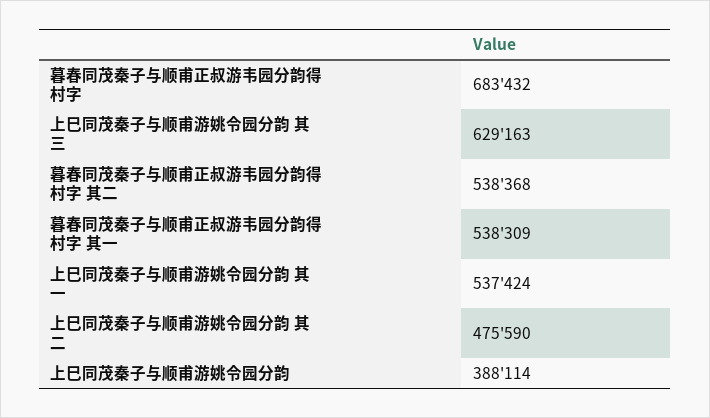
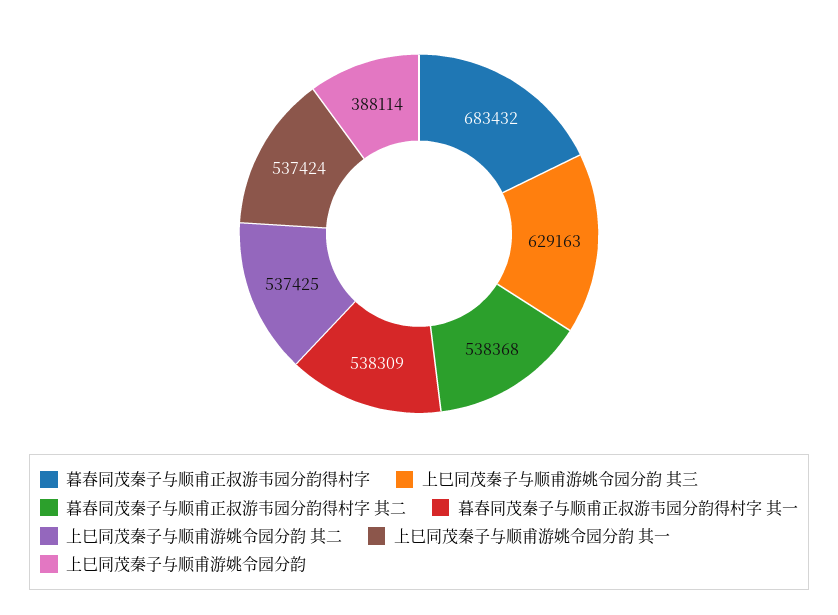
  {
    "暮春同茂秦子与顺甫正叔游韦园分韵得村字": 683432,
    "上巳同茂秦子与顺甫游姚令园分韵 其三": 629163,
    "暮春同茂秦子与顺甫正叔游韦园分韵得村字 其二": 538368,
    "暮春同茂秦子与顺甫正叔游韦园分韵得村字 其一": 538309,
    "上巳同茂秦子与顺甫游姚令园分韵 其一": 537424,
-   "上巳同茂秦子与顺甫游姚令园分韵 其二": 475590,
+   "上巳同茂秦子与顺甫游姚令园分韵 其二": 537425,
    "上巳同茂秦子与顺甫游姚令园分韵": 388114
  }

